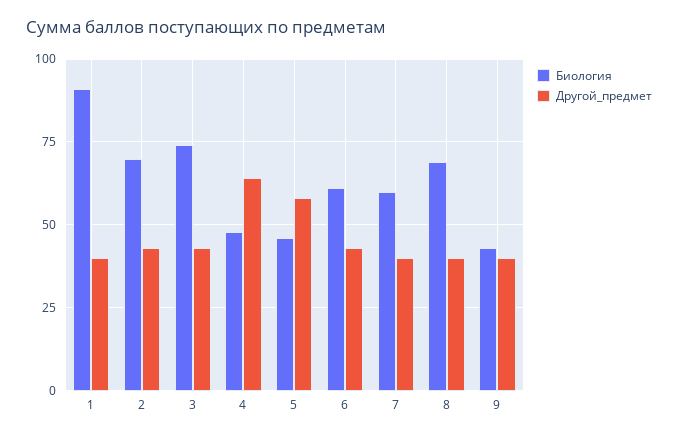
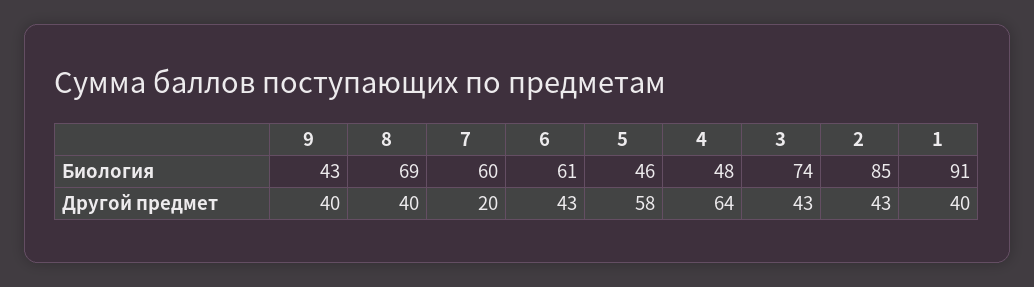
  {
    "Биология": {
      "1": 91,
-     "2": 70,
+     "2": 85,
      "3": 74,
      "4": 48,
      "5": 46,
      "6": 61,
      "7": 60,
      "8": 69,
      "9": 43
    },
    "Другой_предмет": {
      "1": 40,
      "2": 43,
      "3": 43,
      "4": 64,
      "5": 58,
      "6": 43,
-     "7": 40,
+     "7": 20,
      "8": 40,
      "9": 40
    }
  }

